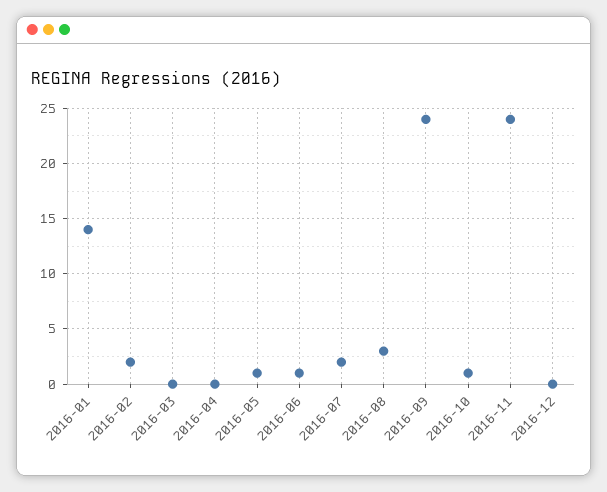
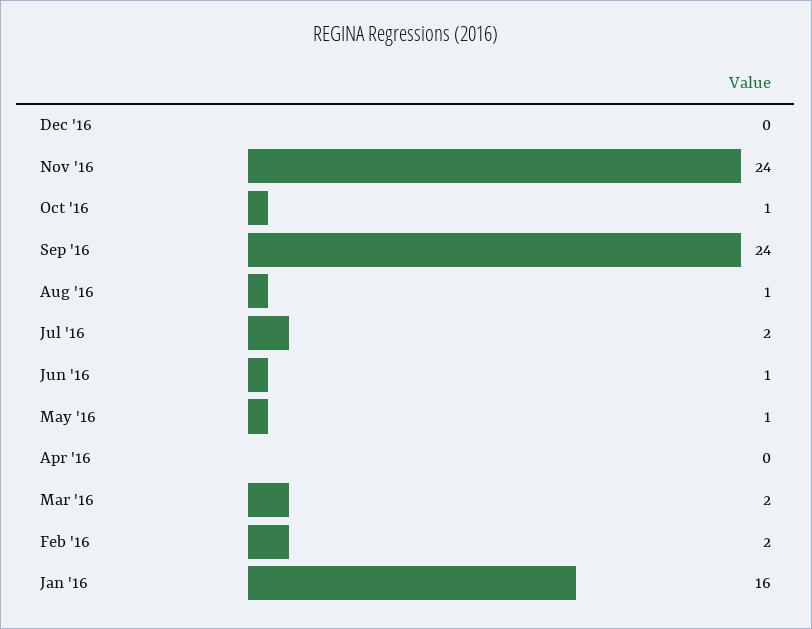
  {
-   "2016-01": 14,
+   "2016-01": 16,
    "2016-02": 2,
-   "2016-03": 0,
+   "2016-03": 2,
    "2016-04": 0,
    "2016-05": 1,
    "2016-06": 1,
    "2016-07": 2,
-   "2016-08": 3,
+   "2016-08": 1,
    "2016-09": 24,
    "2016-10": 1,
    "2016-11": 24,
    "2016-12": 0
  }

